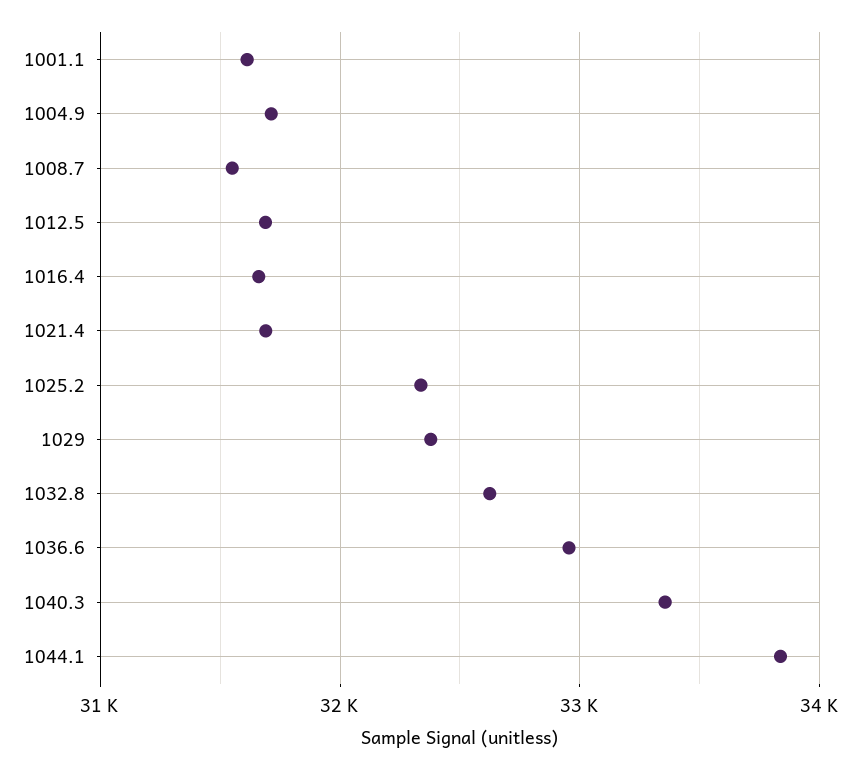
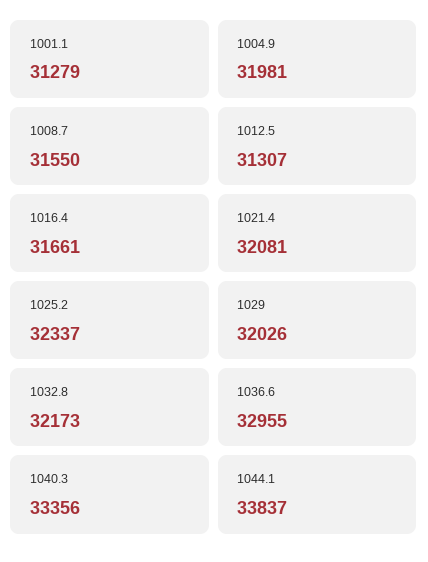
  {
-   "1001.1": 31600,
+   "1001.1": 31279,
-   "1004.9": 31700,
+   "1004.9": 31981,
    "1008.7": 31550,
-   "1012.5": 31700,
+   "1012.5": 31307,
    "1016.4": 31661,
-   "1021.4": 31700,
+   "1021.4": 32081,
    "1025.2": 32337,
-   "1029": 32400,
+   "1029": 32026,
-   "1032.8": 32600,
+   "1032.8": 32173,
    "1036.6": 32955,
    "1040.3": 33356,
    "1044.1": 33837
  }

